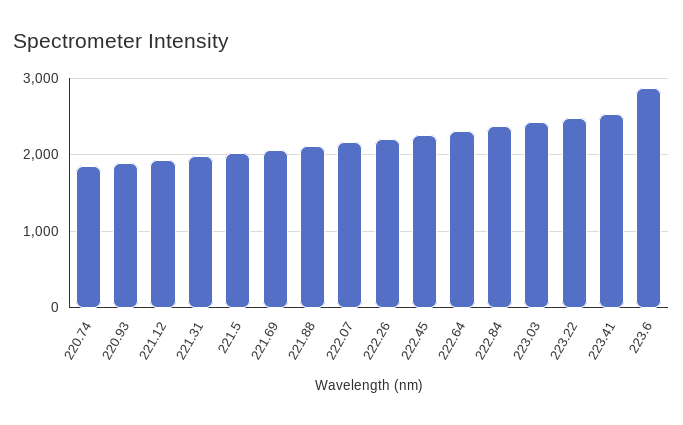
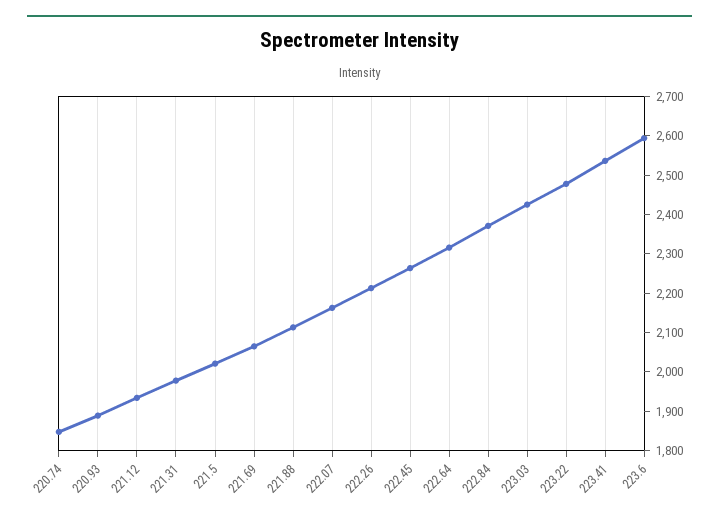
  {
    "220.74": 1850,
    "220.93": 1900,
    "221.12": 1925,
    "221.31": 1975,
    "221.5": 2025,
    "221.69": 2075,
    "221.88": 2125,
    "222.07": 2175,
    "222.26": 2225,
    "222.45": 2275,
    "222.64": 2325,
    "222.84": 2375,
    "223.03": 2425,
    "223.22": 2475,
    "223.41": 2525,
-   "223.6": 2900
+   "223.6": 2600
  }

